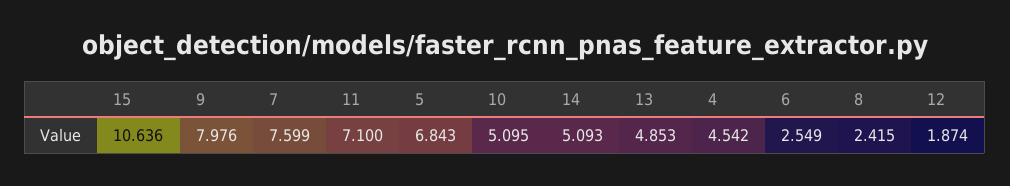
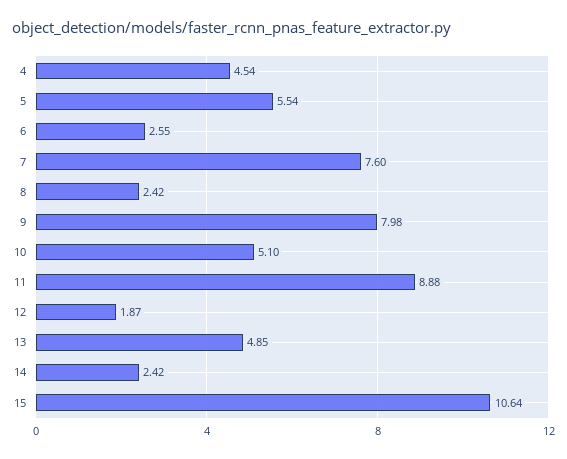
  {
    "15": 10.636,
    "9": 7.976,
    "7": 7.599,
-   "11": 7.1,
+   "11": 8.88,
-   "5": 6.843,
+   "5": 5.54,
    "10": 5.095,
-   "14": 5.093,
+   "14": 2.42,
    "13": 4.853,
    "4": 4.542,
    "6": 2.549,
    "8": 2.415,
    "12": 1.874
  }

